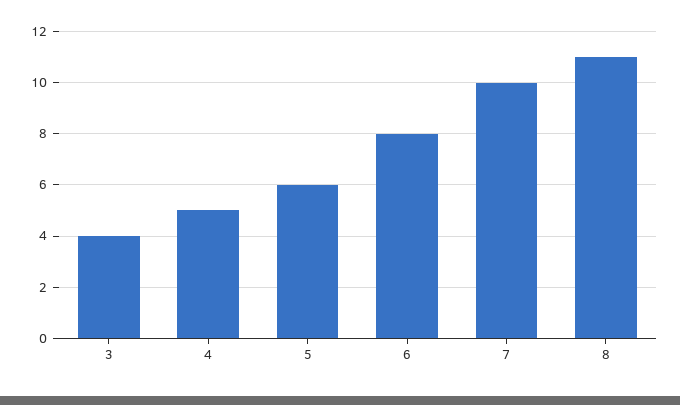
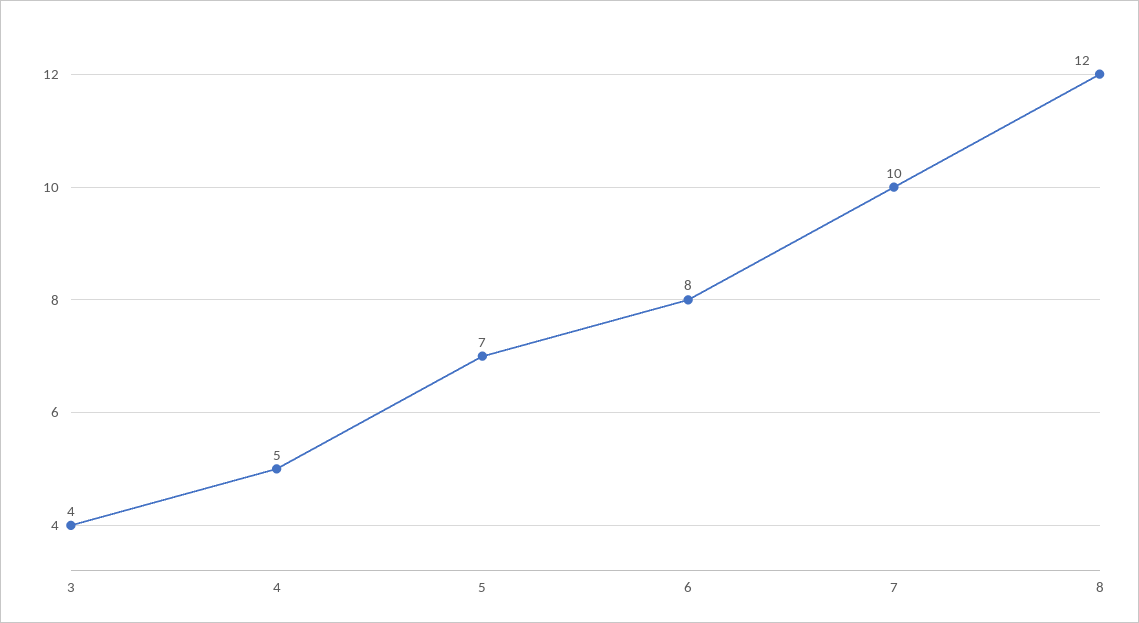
  {
    "3": 4,
    "4": 5,
-   "5": 6,
+   "5": 7,
    "6": 8,
    "7": 10,
-   "8": 11
+   "8": 12
  }

